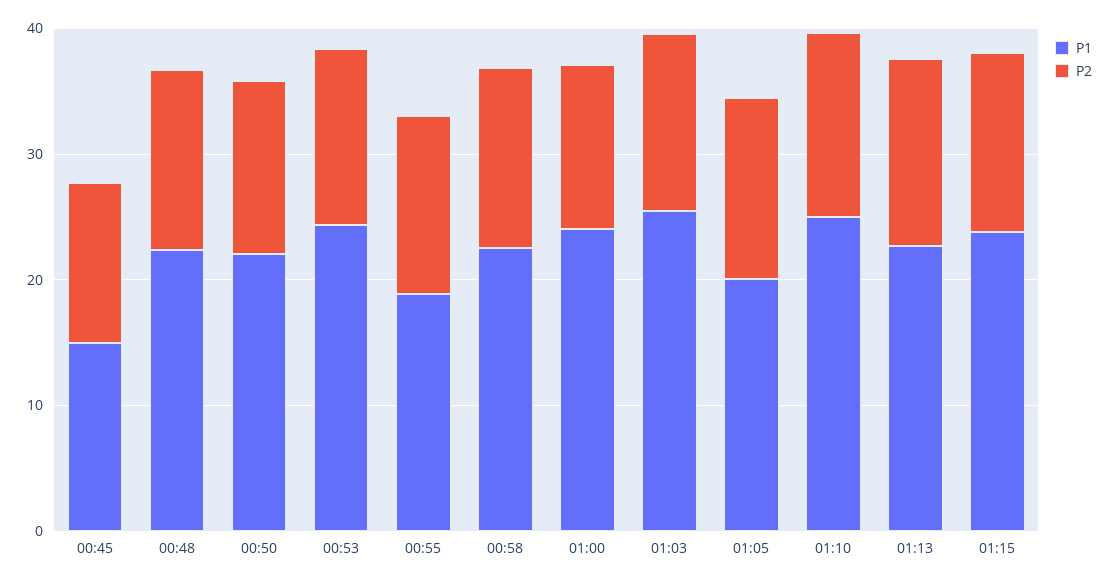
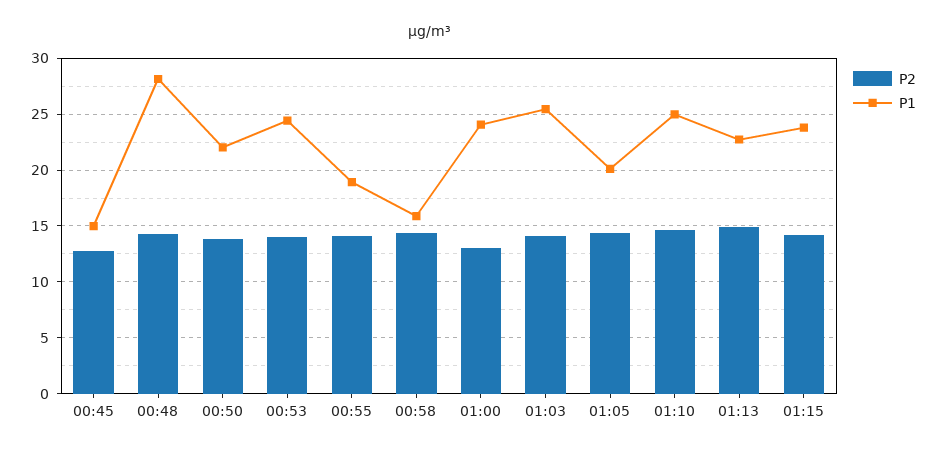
  {
    "P1": {
      "00:45": 15,
-     "00:48": 22,
+     "00:48": 28,
      "00:50": 22,
      "00:53": 24,
      "00:55": 19,
-     "00:58": 22,
+     "00:58": 16,
      "01:00": 24,
      "01:03": 25,
      "01:05": 20,
      "01:10": 25,
      "01:13": 23,
      "01:15": 24
    },
    "P2": {
      "00:45": 13,
      "00:48": 14,
      "00:50": 14,
      "00:53": 14,
      "00:55": 14,
      "00:58": 14,
      "01:00": 13,
      "01:03": 14,
      "01:05": 14,
      "01:10": 15,
      "01:13": 15,
      "01:15": 14
    }
  }

